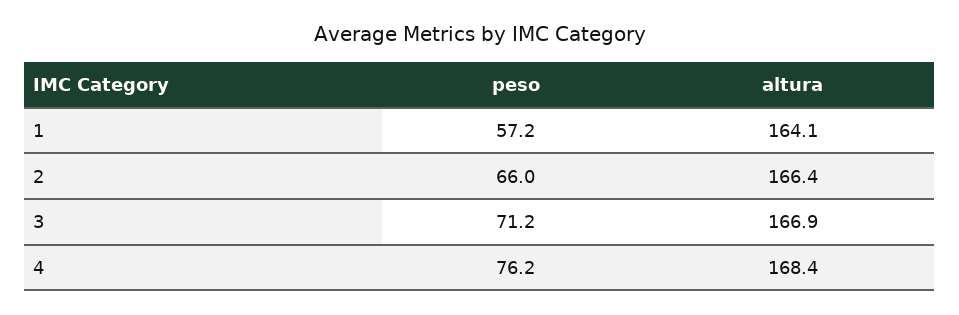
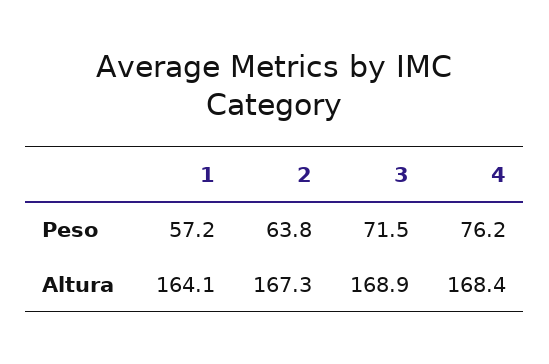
  {
    "peso": {
      "1": 57.2,
-     "2": 66,
+     "2": 63.8,
-     "3": 71.2,
+     "3": 71.5,
      "4": 76.2
    },
    "altura": {
      "1": 164.1,
-     "2": 166.4,
+     "2": 167.3,
-     "3": 166.9,
+     "3": 168.9,
      "4": 168.4
    }
  }

